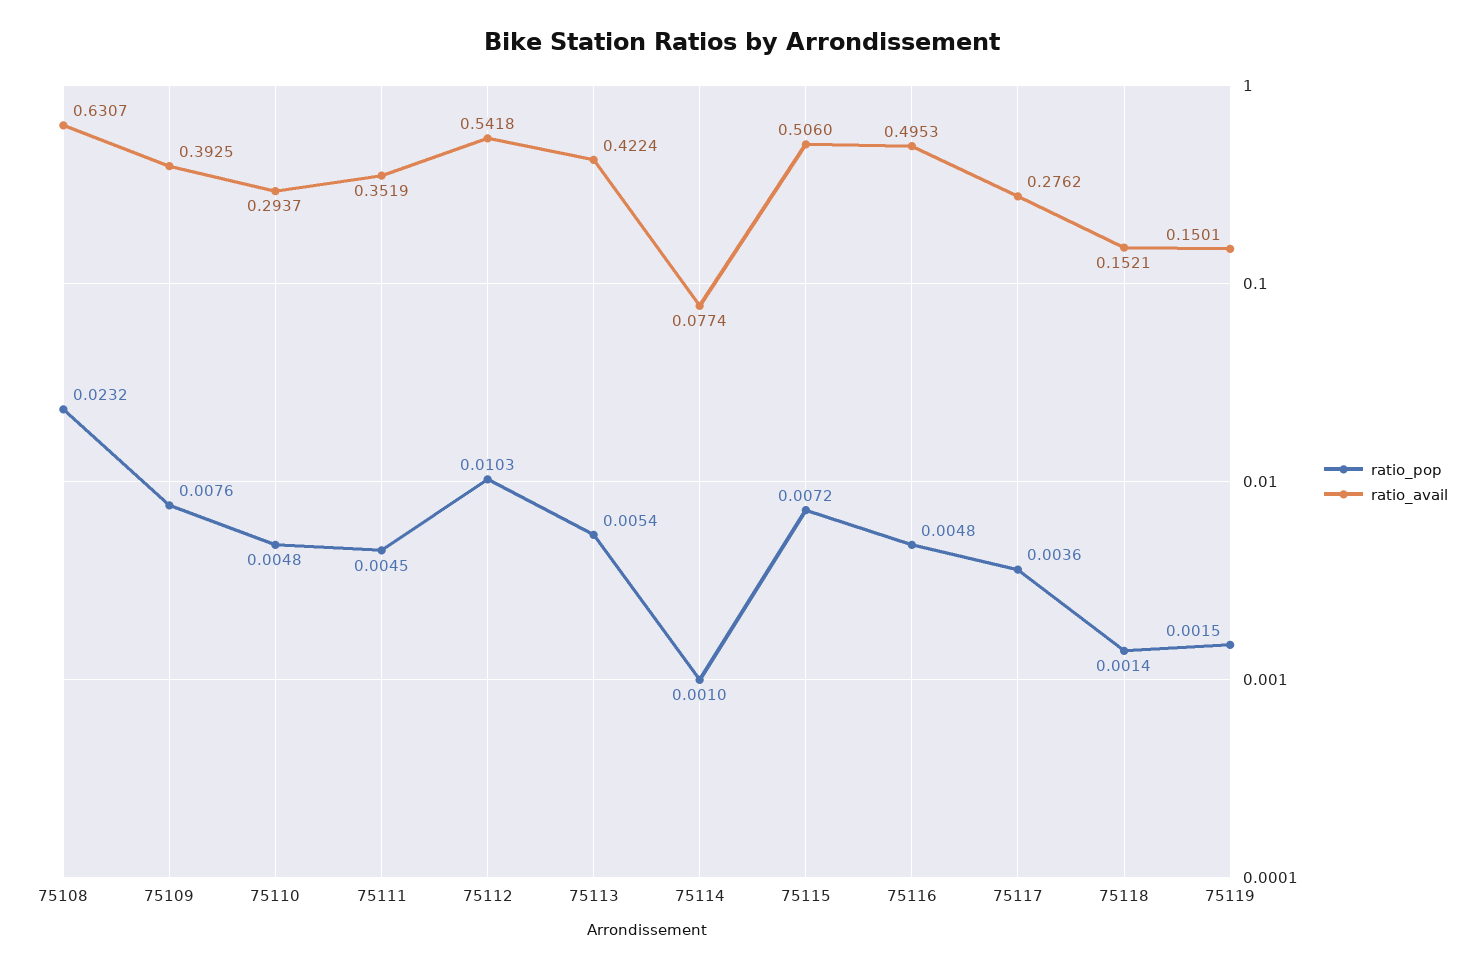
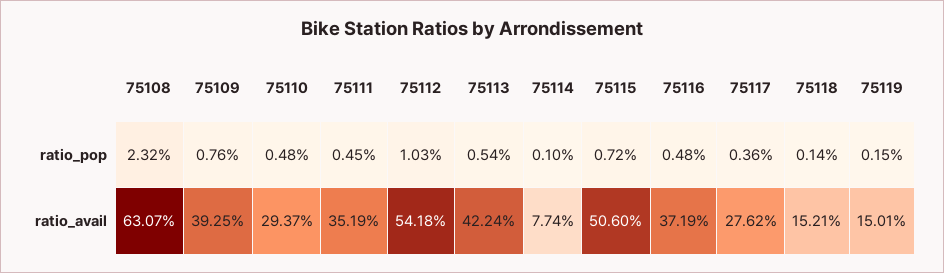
  {
    "ratio_pop": {
      "75108": 0.0232,
      "75109": 0.0076,
      "75110": 0.0048,
      "75111": 0.0045,
      "75112": 0.0103,
      "75113": 0.0054,
      "75114": 0.001,
      "75115": 0.0072,
      "75116": 0.0048,
      "75117": 0.0036,
      "75118": 0.0014,
      "75119": 0.0015
    },
    "ratio_avail": {
      "75108": 0.6307,
      "75109": 0.3925,
      "75110": 0.2937,
      "75111": 0.3519,
      "75112": 0.5418,
      "75113": 0.4224,
      "75114": 0.0774,
      "75115": 0.506,
-     "75116": 0.4953,
+     "75116": 0.3719,
      "75117": 0.2762,
      "75118": 0.1521,
      "75119": 0.1501
    }
  }

